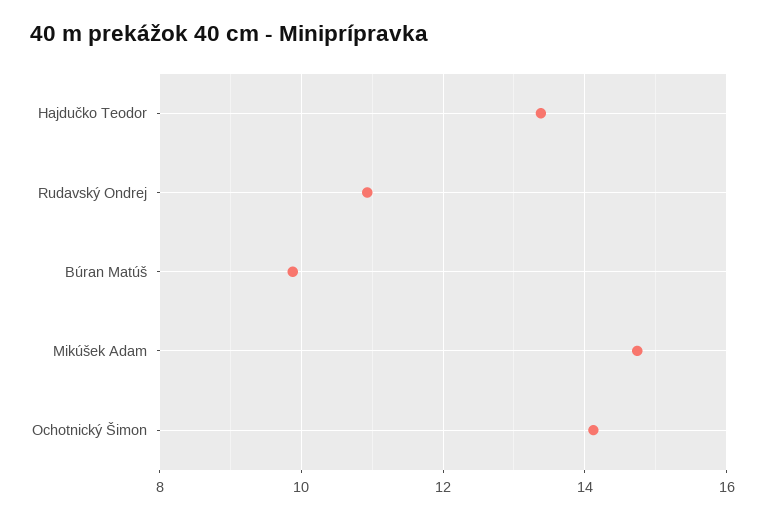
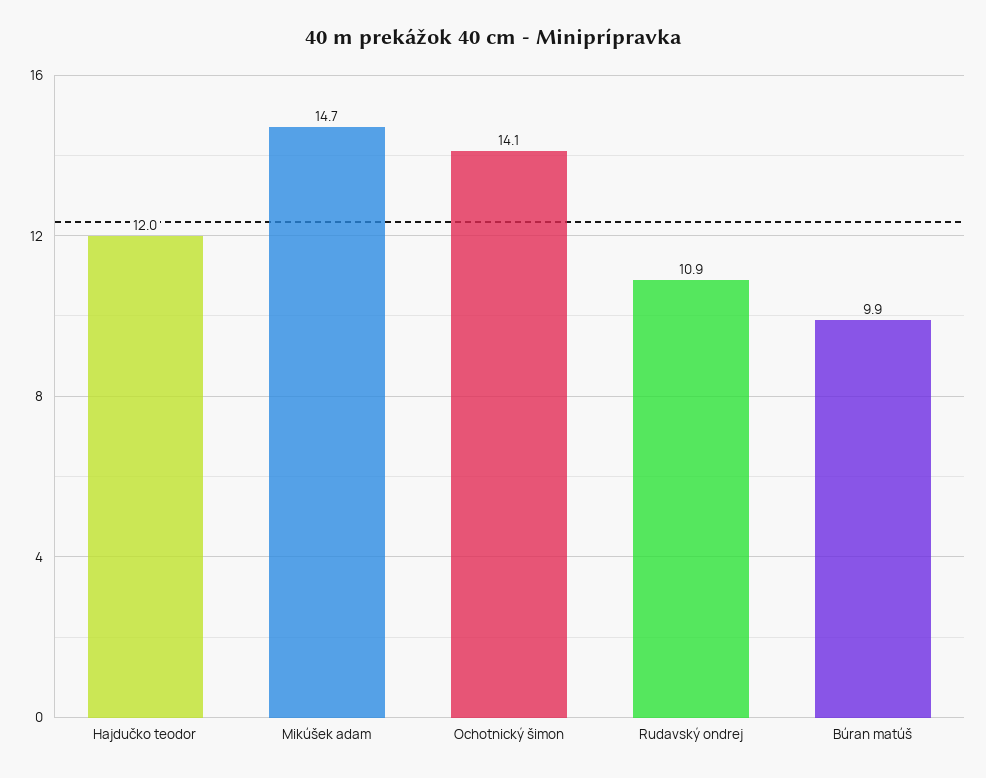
  {
-   "Hajdučko Teodor": 13.4,
+   "Hajdučko Teodor": 12,
    "Rudavský Ondrej": 10.9,
    "Búran Matúš": 9.9,
    "Mikúšek Adam": 14.7,
    "Ochotnický Šimon": 14.1
  }

